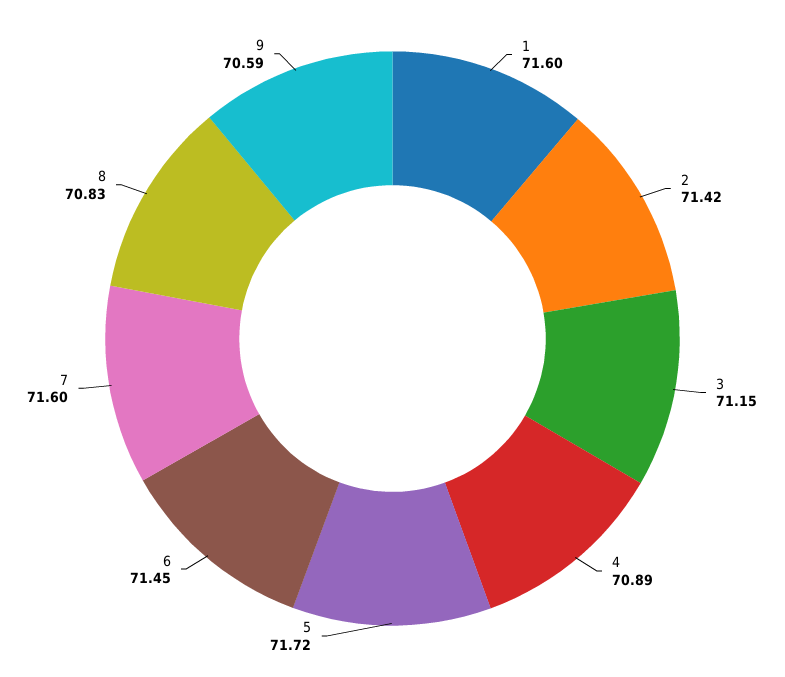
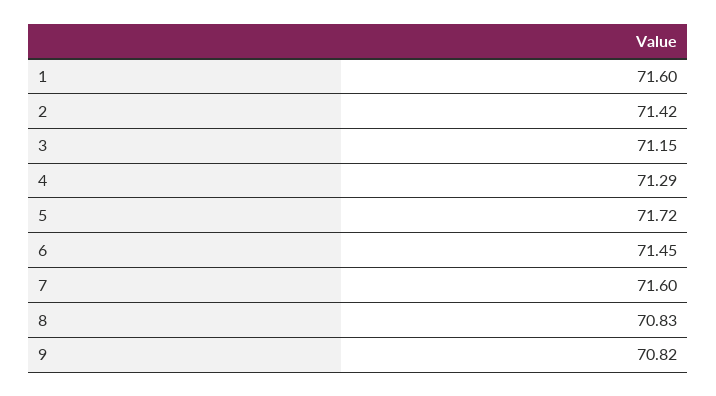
  {
    "1": 71.6,
    "2": 71.42,
    "3": 71.15,
-   "4": 70.89,
+   "4": 71.29,
    "5": 71.72,
    "6": 71.45,
    "7": 71.6,
    "8": 70.83,
-   "9": 70.59
+   "9": 70.82
  }

